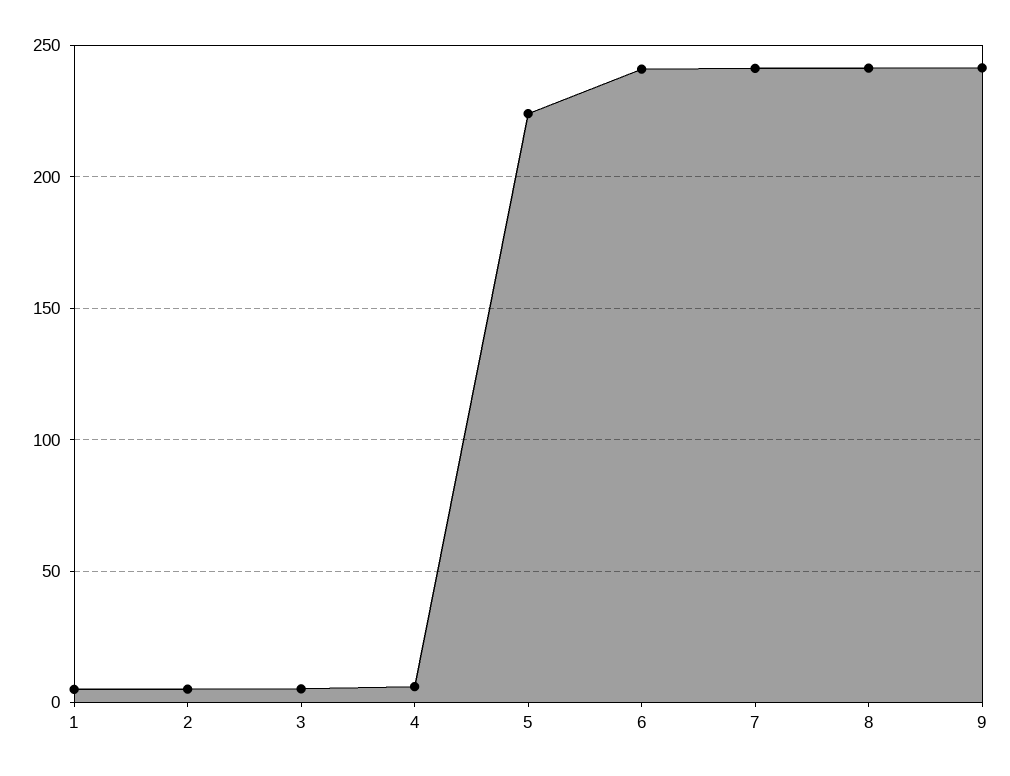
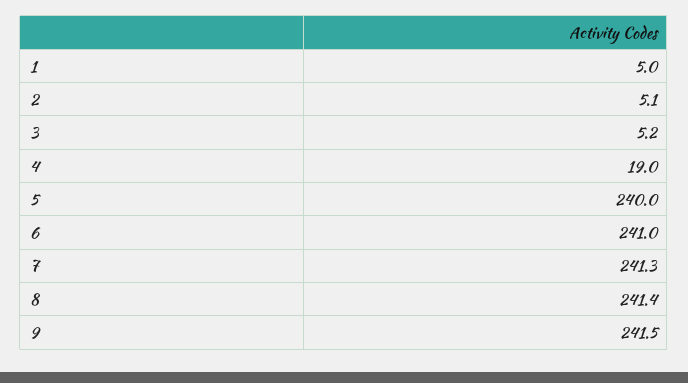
  {
    "1": 5,
    "2": 5.1,
    "3": 5.2,
-   "4": 5,
+   "4": 19,
-   "5": 225,
+   "5": 240,
    "6": 241,
    "7": 241.3,
    "8": 241.4,
    "9": 241.5
  }

